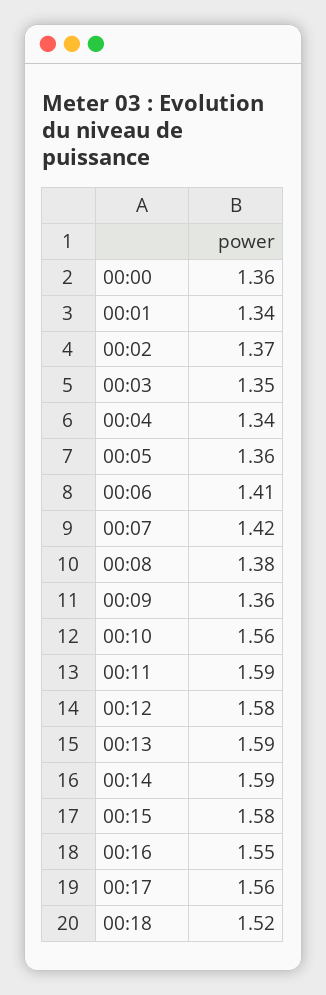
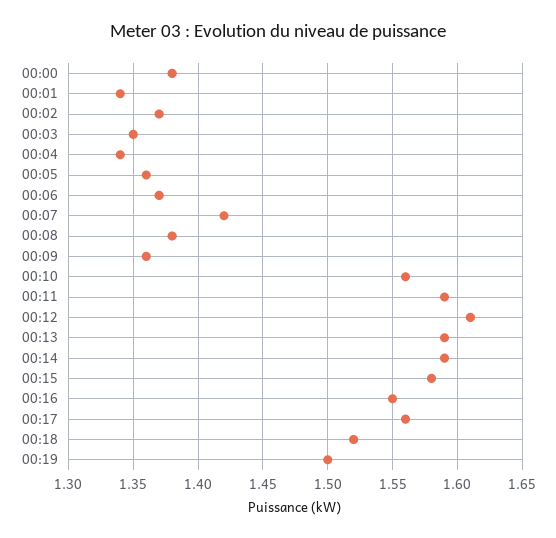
  {
-   "00:00": 1.36,
+   "00:00": 1.38,
    "00:01": 1.34,
    "00:02": 1.37,
    "00:03": 1.35,
    "00:04": 1.34,
    "00:05": 1.36,
-   "00:06": 1.41,
+   "00:06": 1.37,
    "00:07": 1.42,
    "00:08": 1.38,
    "00:09": 1.36,
    "00:10": 1.56,
    "00:11": 1.59,
-   "00:12": 1.58,
+   "00:12": 1.61,
    "00:13": 1.59,
    "00:14": 1.59,
    "00:15": 1.58,
    "00:16": 1.55,
    "00:17": 1.56,
-   "00:18": 1.52
+   "00:18": 1.52,
+   "00:19": 1.5
  }

